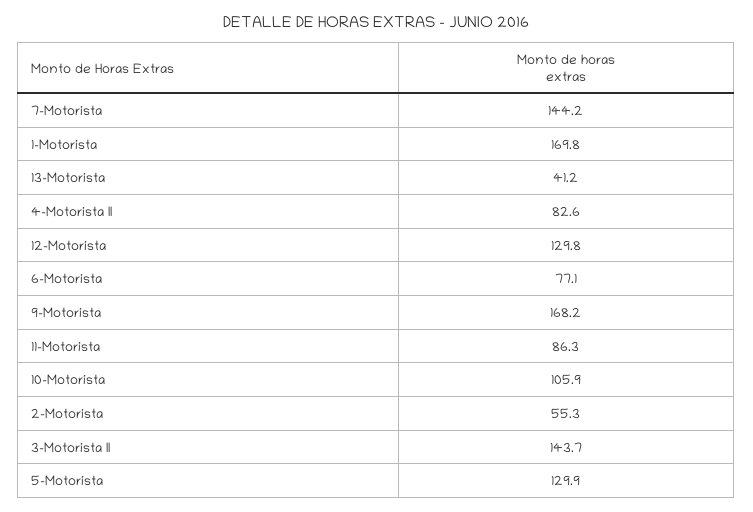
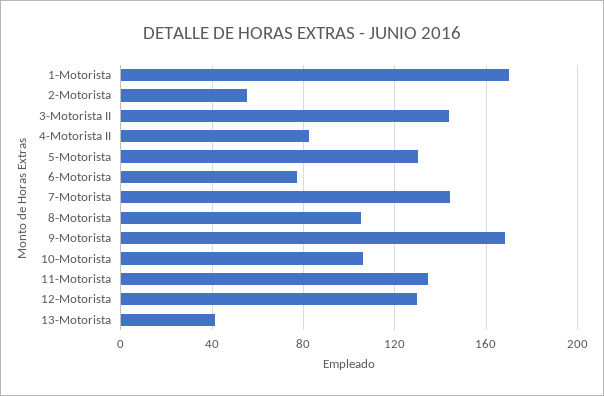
  {
    "7-Motorista": 144.2,
    "1-Motorista": 169.8,
    "13-Motorista": 41.2,
    "4-Motorista II": 82.6,
    "12-Motorista": 129.8,
    "6-Motorista": 77.1,
    "9-Motorista": 168.2,
-   "11-Motorista": 86.3,
+   "11-Motorista": 135,
    "10-Motorista": 105.9,
    "2-Motorista": 55.3,
    "3-Motorista II": 143.7,
-   "5-Motorista": 129.9
+   "5-Motorista": 129.9,
+   "8-Motorista": 105
  }

